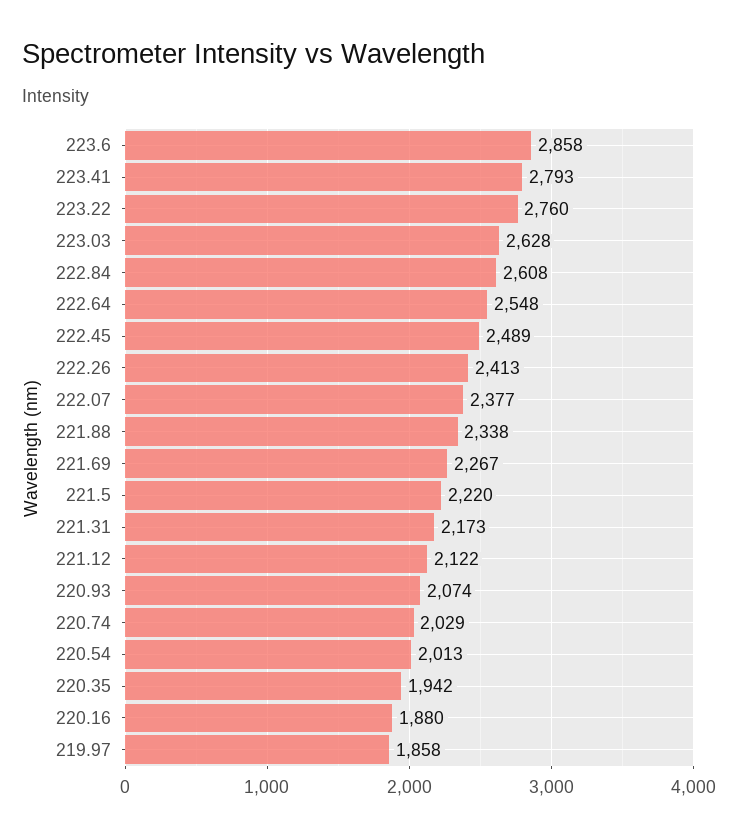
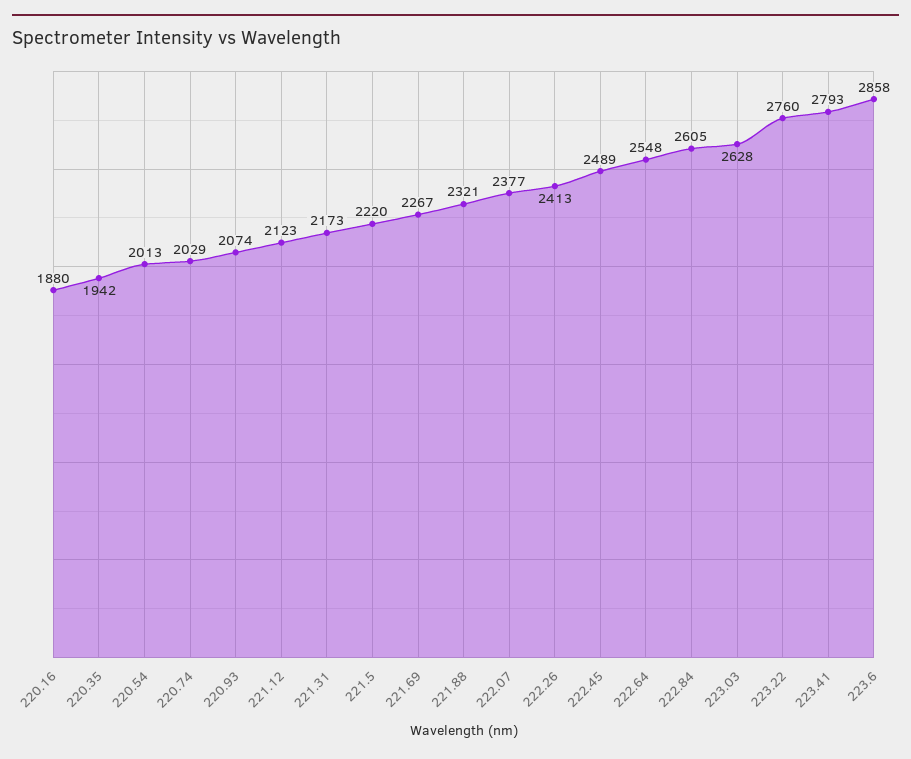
  {
    "223.6": 2858,
    "223.41": 2793,
    "223.22": 2760,
    "223.03": 2628,
-   "222.84": 2608,
+   "222.84": 2605,
    "222.64": 2548,
    "222.45": 2489,
    "222.26": 2413,
    "222.07": 2377,
-   "221.88": 2338,
+   "221.88": 2321,
    "221.69": 2267,
    "221.5": 2220,
    "221.31": 2173,
-   "221.12": 2122,
+   "221.12": 2123,
    "220.93": 2074,
    "220.74": 2029,
    "220.54": 2013,
    "220.35": 1942,
-   "220.16": 1880,
+   "220.16": 1880
-   "219.97": 1858
  }

